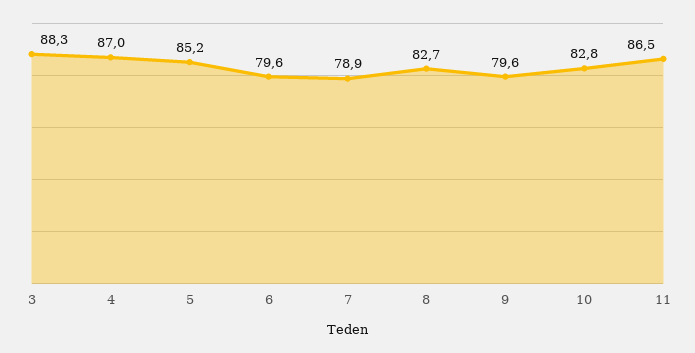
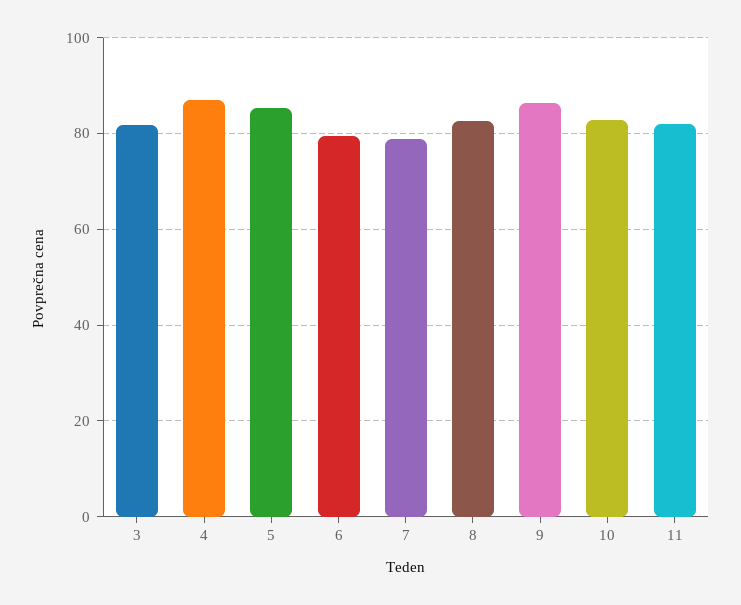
  {
-   "3": 88.3,
+   "3": 82,
    "4": 87,
    "5": 85.2,
    "6": 79.6,
    "7": 78.9,
    "8": 82.7,
-   "9": 79.6,
+   "9": 86,
    "10": 82.8,
-   "11": 86.5
+   "11": 82
  }

